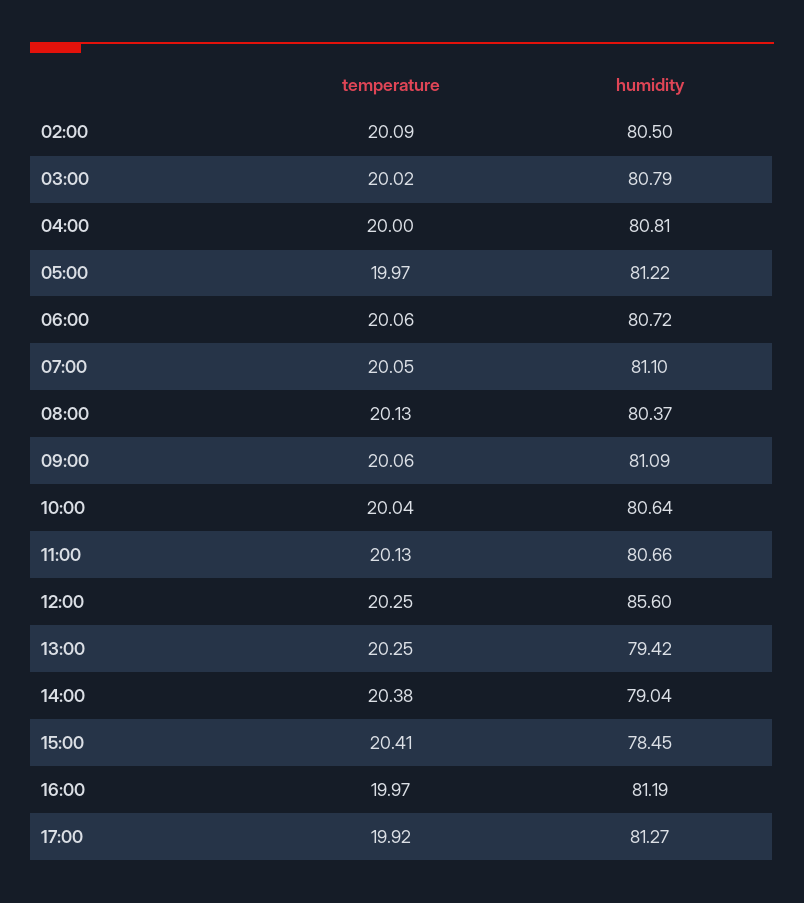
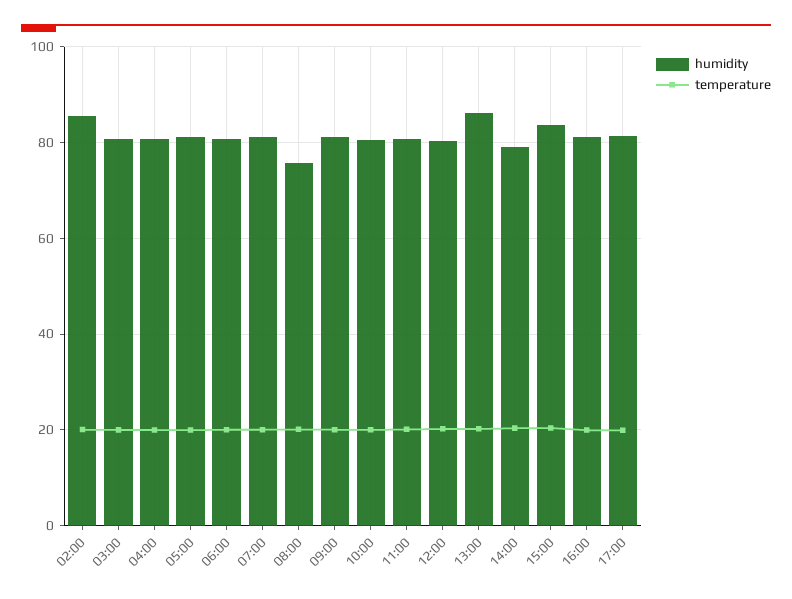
  {
    "temperature": {
      "02:00": 20.09,
      "03:00": 20.02,
      "04:00": 20,
      "05:00": 19.97,
      "06:00": 20.06,
      "07:00": 20.05,
      "08:00": 20.13,
      "09:00": 20.06,
      "10:00": 20.04,
      "11:00": 20.13,
      "12:00": 20.25,
      "13:00": 20.25,
      "14:00": 20.38,
      "15:00": 20.41,
      "16:00": 19.97,
      "17:00": 19.92
    },
    "humidity": {
-     "02:00": 80.5,
+     "02:00": 86,
      "03:00": 80.79,
      "04:00": 80.81,
      "05:00": 81.22,
      "06:00": 80.72,
      "07:00": 81.1,
-     "08:00": 80.37,
+     "08:00": 76,
      "09:00": 81.09,
      "10:00": 80.64,
      "11:00": 80.66,
-     "12:00": 85.6,
+     "12:00": 80,
-     "13:00": 79.42,
+     "13:00": 86,
      "14:00": 79.04,
-     "15:00": 78.45,
+     "15:00": 84,
      "16:00": 81.19,
      "17:00": 81.27
    }
  }

